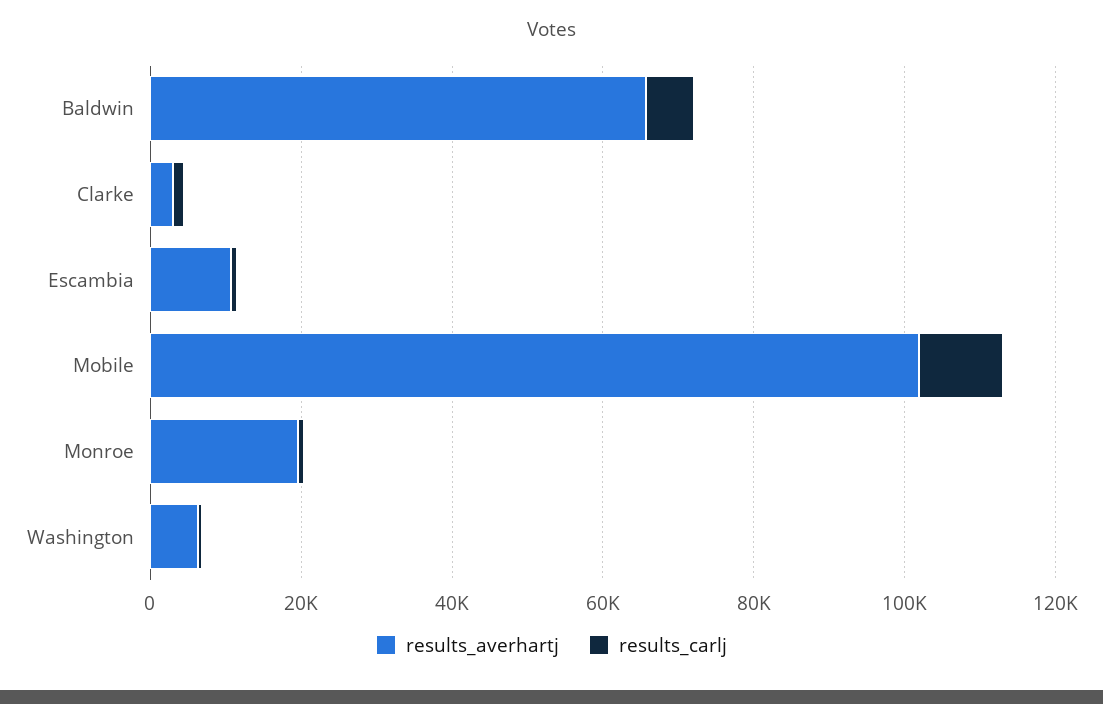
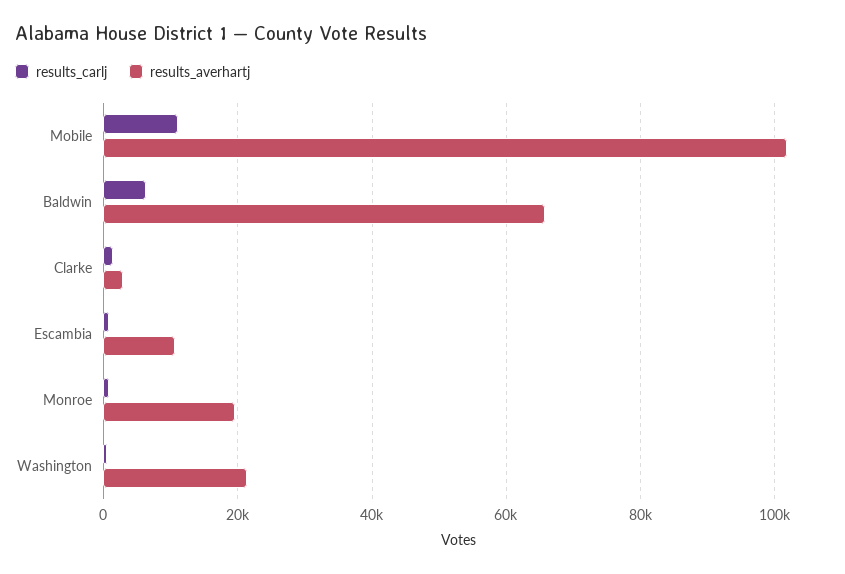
  {
    "results_averhartj": {
      "Baldwin": 66000,
      "Clarke": 2000,
      "Escambia": 10000,
      "Mobile": 102000,
      "Monroe": 20000,
-     "Washington": 5000
+     "Washington": 22000
    },
    "results_carlj": {
      "Baldwin": 6000,
      "Clarke": 2000,
      "Escambia": 0,
      "Mobile": 12000,
      "Monroe": 0,
      "Washington": 0
    }
  }

